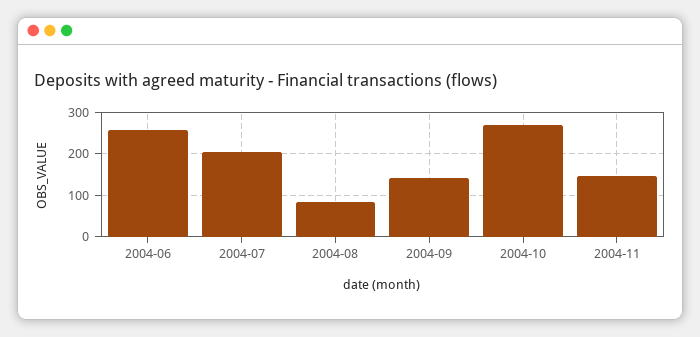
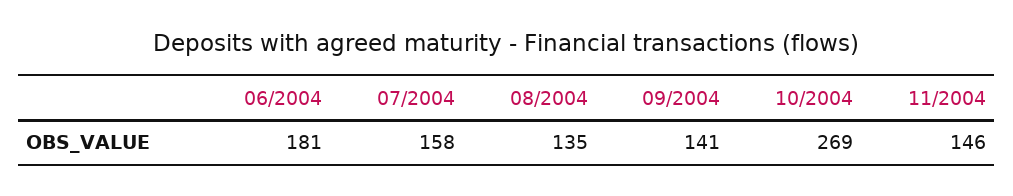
  {
-   "2004-06": 260,
+   "2004-06": 181,
-   "2004-07": 200,
+   "2004-07": 158,
-   "2004-08": 80,
+   "2004-08": 135,
    "2004-09": 141,
    "2004-10": 269,
    "2004-11": 146
  }

